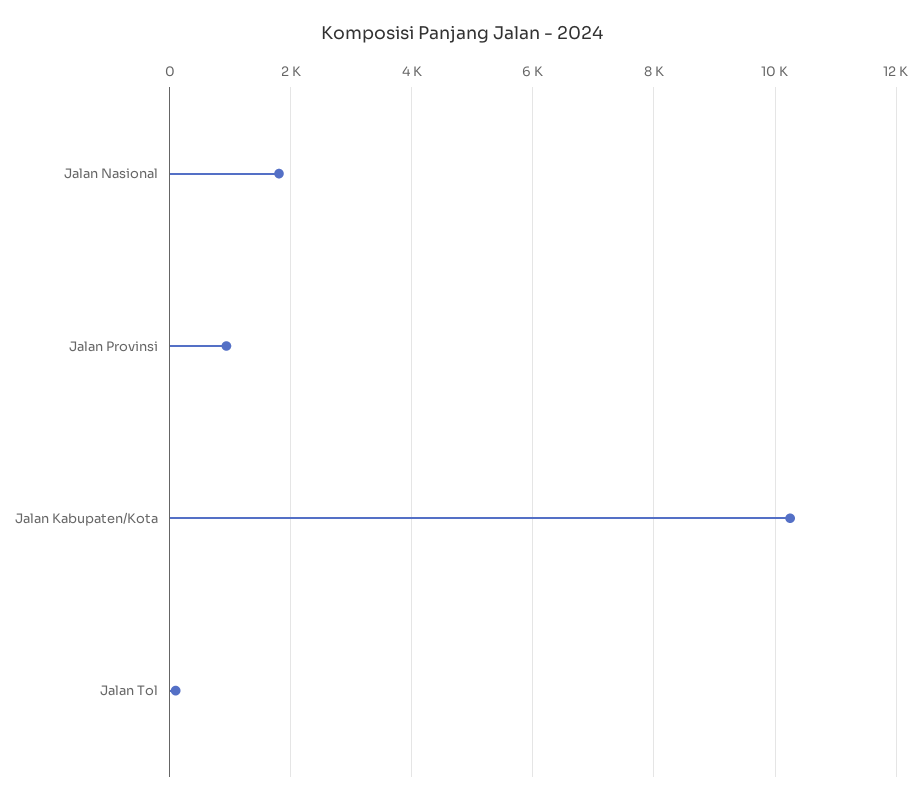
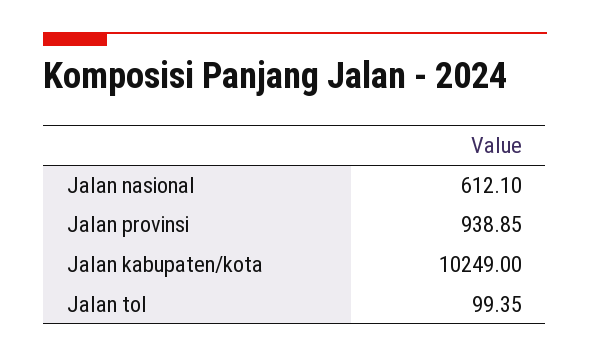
  {
-   "Jalan Nasional": 1800,
+   "Jalan Nasional": 612.1,
    "Jalan Provinsi": 938.85,
    "Jalan Kabupaten/Kota": 10249,
    "Jalan Tol": 99.35
  }

